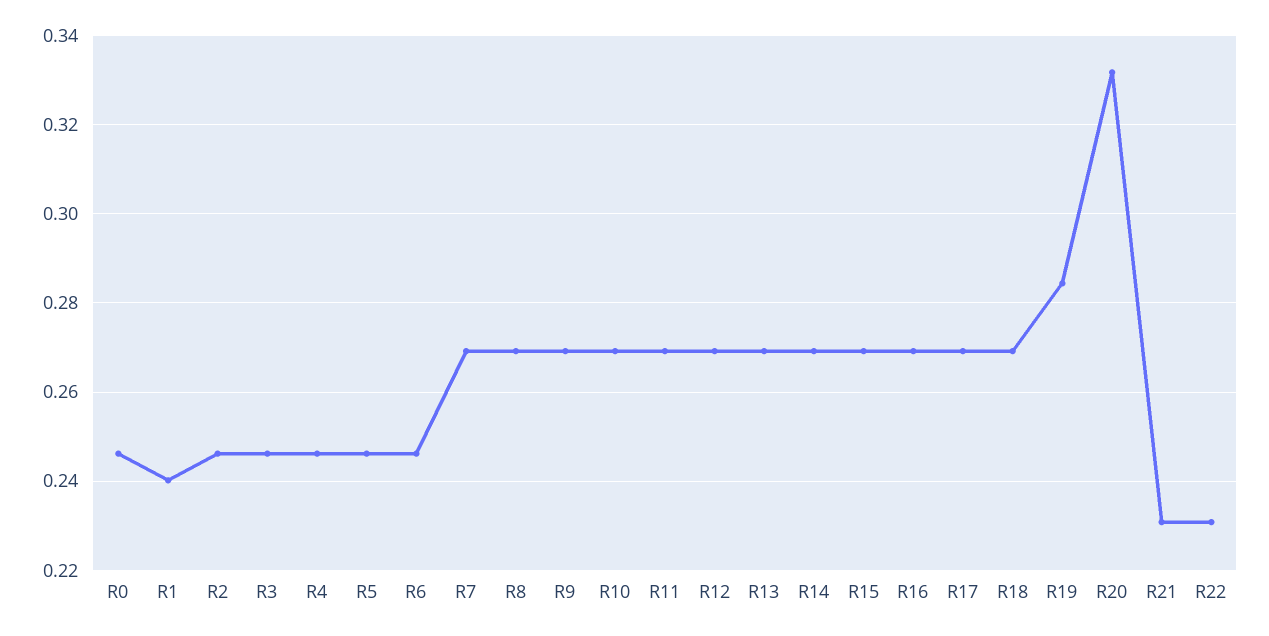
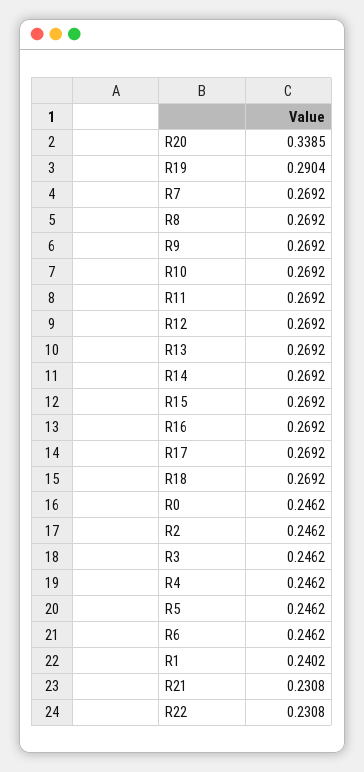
  {
    "R0": 0.2462,
    "R1": 0.2402,
    "R2": 0.2462,
    "R3": 0.2462,
    "R4": 0.2462,
    "R5": 0.2462,
    "R6": 0.2462,
    "R7": 0.2692,
    "R8": 0.2692,
    "R9": 0.2692,
    "R10": 0.2692,
    "R11": 0.2692,
    "R12": 0.2692,
    "R13": 0.2692,
    "R14": 0.2692,
    "R15": 0.2692,
    "R16": 0.2692,
    "R17": 0.2692,
    "R18": 0.2692,
-   "R19": 0.284,
+   "R19": 0.2904,
-   "R20": 0.332,
+   "R20": 0.3385,
    "R21": 0.2308,
    "R22": 0.2308
  }

